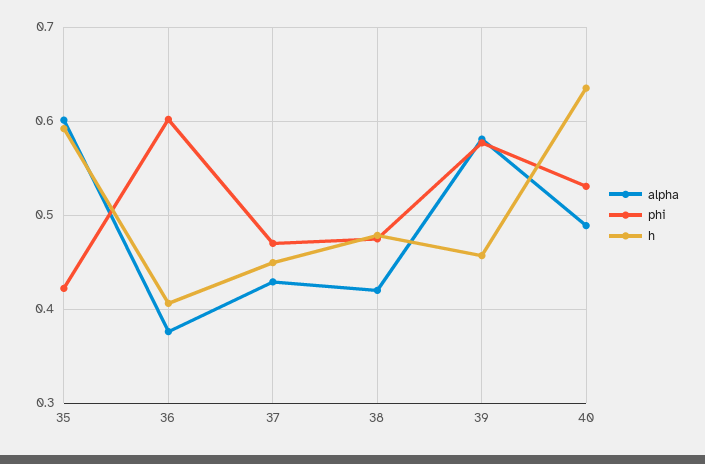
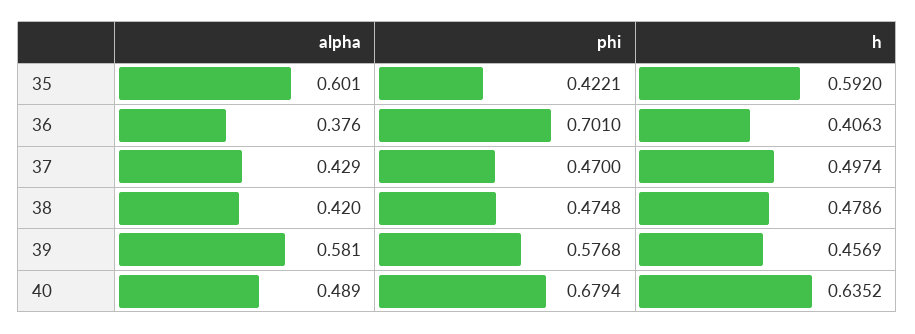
  {
    "alpha": {
      "35": 0.601,
      "36": 0.376,
      "37": 0.429,
      "38": 0.42,
      "39": 0.581,
      "40": 0.489
    },
    "phi": {
      "35": 0.4221,
-     "36": 0.6,
+     "36": 0.701,
      "37": 0.47,
      "38": 0.4748,
      "39": 0.5768,
-     "40": 0.53
+     "40": 0.6794
    },
    "h": {
      "35": 0.592,
      "36": 0.4063,
-     "37": 0.45,
+     "37": 0.4974,
      "38": 0.4786,
      "39": 0.4569,
      "40": 0.6352
    }
  }

